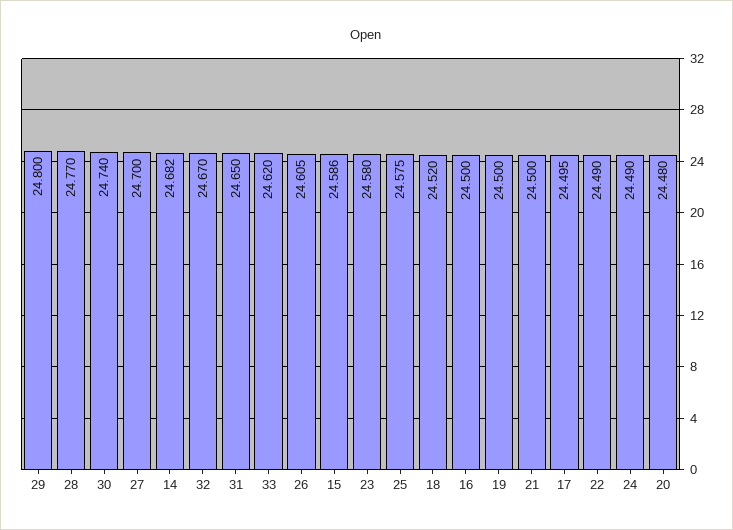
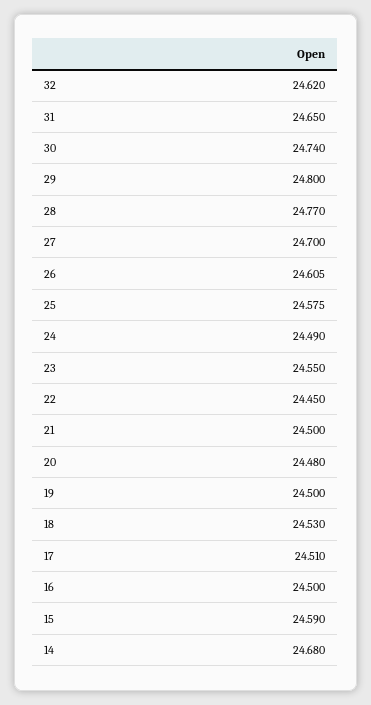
  {
    "29": 24.8,
    "28": 24.77,
    "30": 24.74,
    "27": 24.7,
-   "14": 24.682,
+   "14": 24.68,
-   "32": 24.67,
+   "32": 24.62,
    "31": 24.65,
-   "33": 24.62,
    "26": 24.605,
-   "15": 24.586,
+   "15": 24.59,
-   "23": 24.58,
+   "23": 24.55,
    "25": 24.575,
-   "18": 24.52,
+   "18": 24.53,
    "16": 24.5,
    "19": 24.5,
    "21": 24.5,
-   "17": 24.495,
+   "17": 24.51,
-   "22": 24.49,
+   "22": 24.45,
    "24": 24.49,
    "20": 24.48
  }

